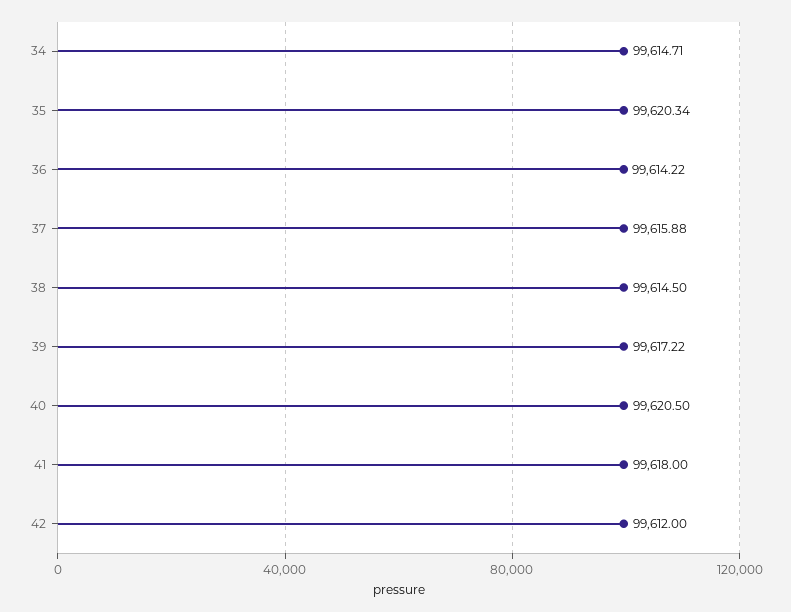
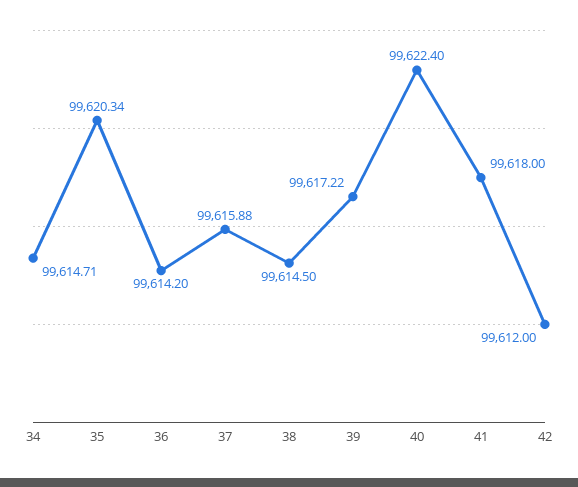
  {
    "34": 99614.71,
    "35": 99620.34,
-   "36": 99614.22,
+   "36": 99614.2,
    "37": 99615.88,
    "38": 99614.5,
    "39": 99617.22,
-   "40": 99620.5,
+   "40": 99622.4,
    "41": 99618,
    "42": 99612
  }

